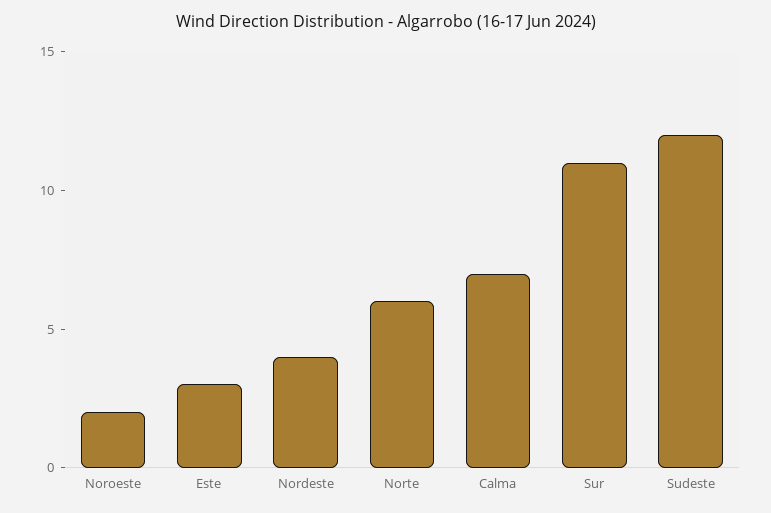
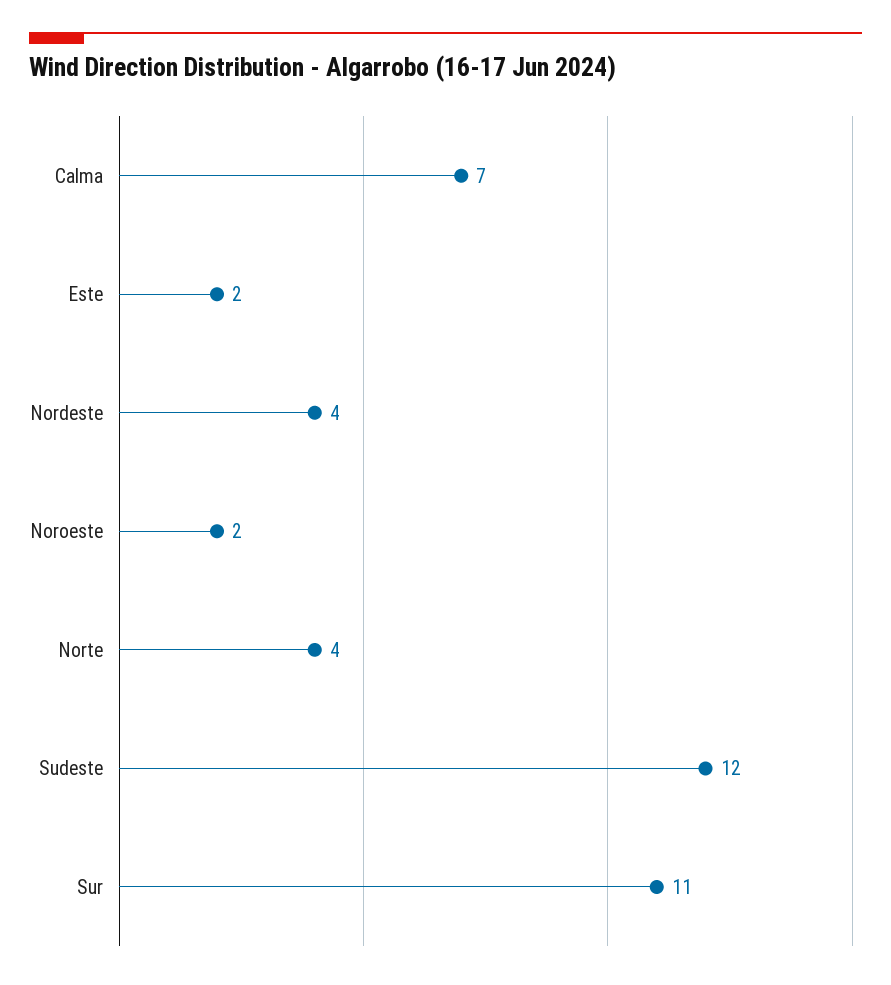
  {
    "Noroeste": 2,
-   "Este": 3,
+   "Este": 2,
    "Nordeste": 4,
-   "Norte": 6,
+   "Norte": 4,
    "Calma": 7,
    "Sur": 11,
    "Sudeste": 12
  }

